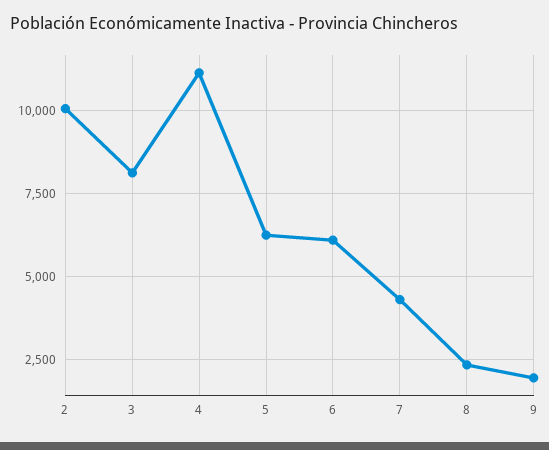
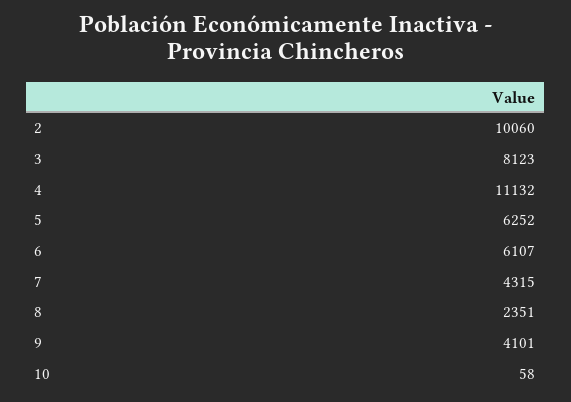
  {
    "2": 10060,
    "3": 8123,
    "4": 11132,
    "5": 6252,
    "6": 6107,
    "7": 4315,
    "8": 2351,
-   "9": 2000
+   "9": 4101,
+   "10": 58
  }

